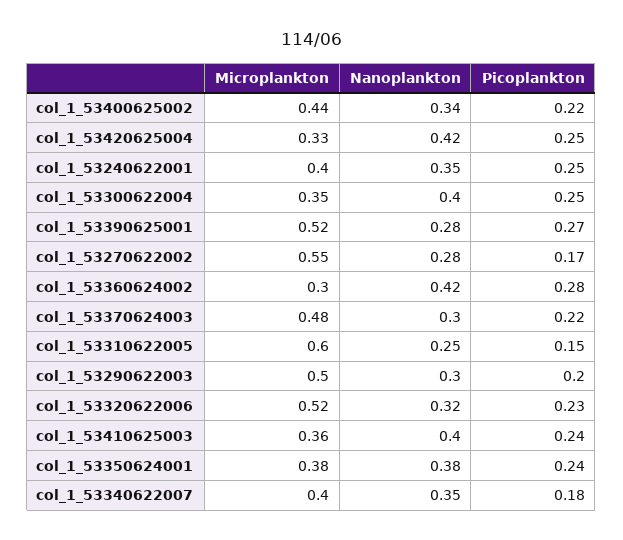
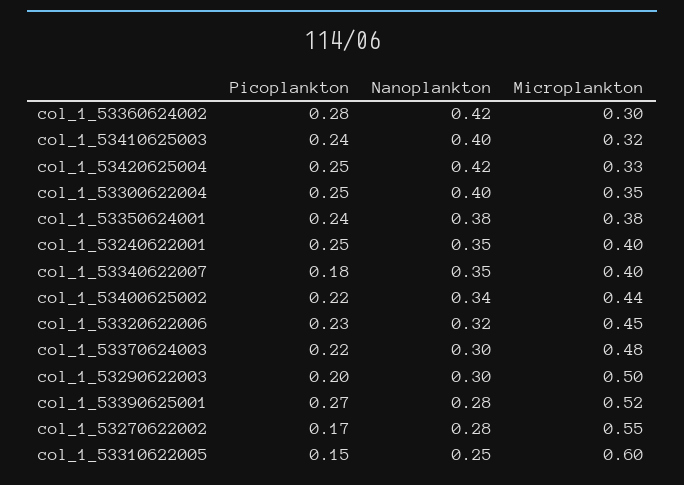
  {
    "Microplankton": {
      "col_1_53400625002": 0.44,
      "col_1_53420625004": 0.33,
      "col_1_53240622001": 0.4,
      "col_1_53300622004": 0.35,
      "col_1_53390625001": 0.52,
      "col_1_53270622002": 0.55,
      "col_1_53360624002": 0.3,
      "col_1_53370624003": 0.48,
      "col_1_53310622005": 0.6,
      "col_1_53290622003": 0.5,
-     "col_1_53320622006": 0.52,
+     "col_1_53320622006": 0.45,
-     "col_1_53410625003": 0.36,
+     "col_1_53410625003": 0.32,
      "col_1_53350624001": 0.38,
      "col_1_53340622007": 0.4
    },
    "Nanoplankton": {
      "col_1_53400625002": 0.34,
      "col_1_53420625004": 0.42,
      "col_1_53240622001": 0.35,
      "col_1_53300622004": 0.4,
      "col_1_53390625001": 0.28,
      "col_1_53270622002": 0.28,
      "col_1_53360624002": 0.42,
      "col_1_53370624003": 0.3,
      "col_1_53310622005": 0.25,
      "col_1_53290622003": 0.3,
      "col_1_53320622006": 0.32,
      "col_1_53410625003": 0.4,
      "col_1_53350624001": 0.38,
      "col_1_53340622007": 0.35
    },
    "Picoplankton": {
      "col_1_53400625002": 0.22,
      "col_1_53420625004": 0.25,
      "col_1_53240622001": 0.25,
      "col_1_53300622004": 0.25,
      "col_1_53390625001": 0.27,
      "col_1_53270622002": 0.17,
      "col_1_53360624002": 0.28,
      "col_1_53370624003": 0.22,
      "col_1_53310622005": 0.15,
      "col_1_53290622003": 0.2,
      "col_1_53320622006": 0.23,
      "col_1_53410625003": 0.24,
      "col_1_53350624001": 0.24,
      "col_1_53340622007": 0.18
    }
  }

